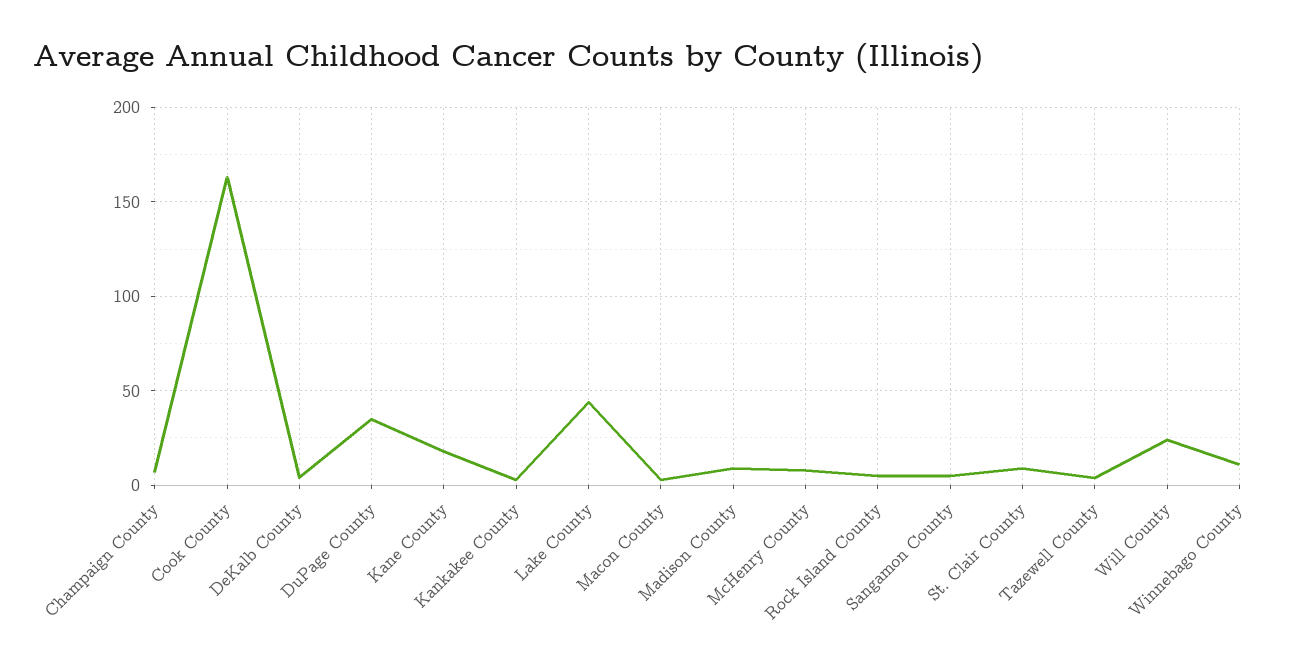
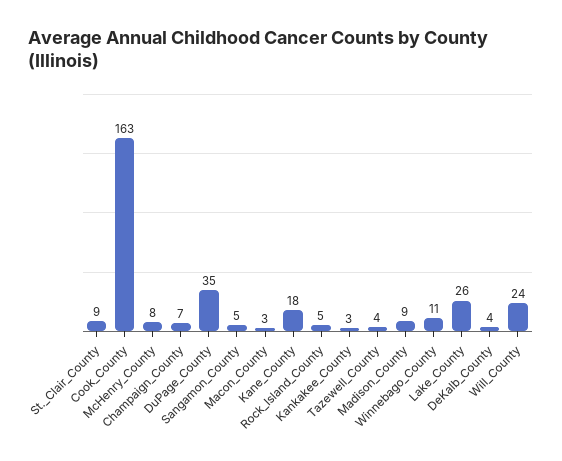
  {
    "Champaign County": 7,
    "Cook County": 163,
    "DeKalb County": 4,
    "DuPage County": 35,
    "Kane County": 18,
    "Kankakee County": 3,
-   "Lake County": 45,
+   "Lake County": 26,
    "Macon County": 3,
    "Madison County": 9,
    "McHenry County": 8,
    "Rock Island County": 5,
    "Sangamon County": 5,
    "St. Clair County": 9,
    "Tazewell County": 4,
    "Will County": 24,
    "Winnebago County": 11
  }

